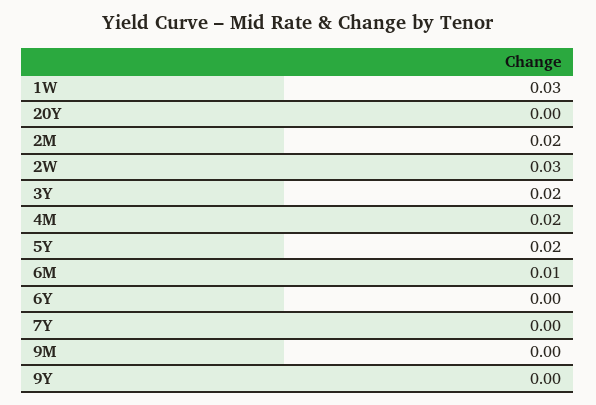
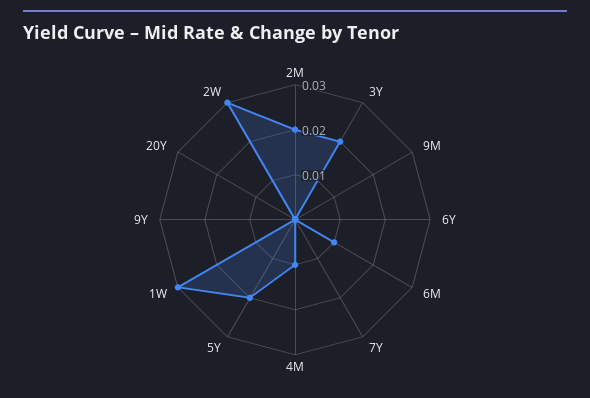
  {
    "1W": 0.03,
    "20Y": 0,
    "2M": 0.02,
    "2W": 0.03,
    "3Y": 0.02,
-   "4M": 0.02,
+   "4M": 0.01,
    "5Y": 0.02,
    "6M": 0.01,
    "6Y": 0,
    "7Y": 0,
    "9M": 0,
    "9Y": 0
  }

